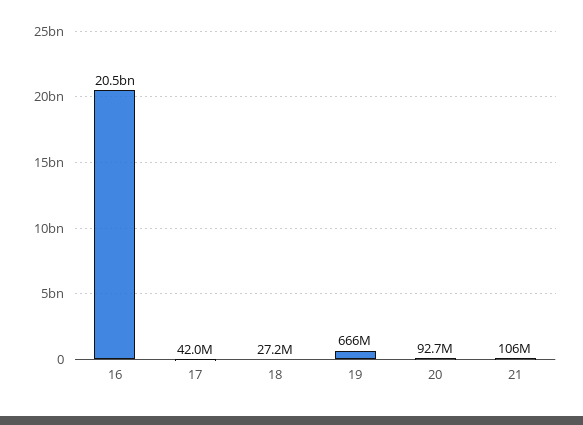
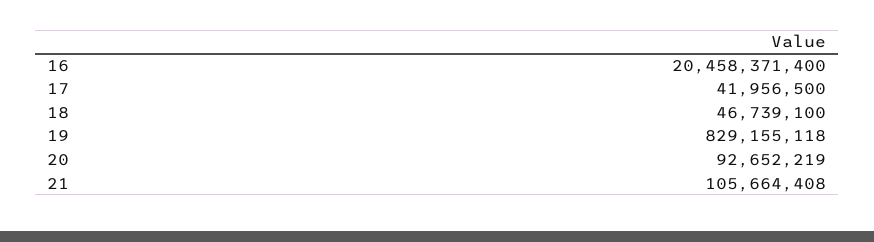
  {
    "16": 20458371400,
    "17": 41956500,
-   "18": 27200000,
+   "18": 46739100,
-   "19": 666000000,
+   "19": 829155118,
    "20": 92652219,
    "21": 105664408
  }

